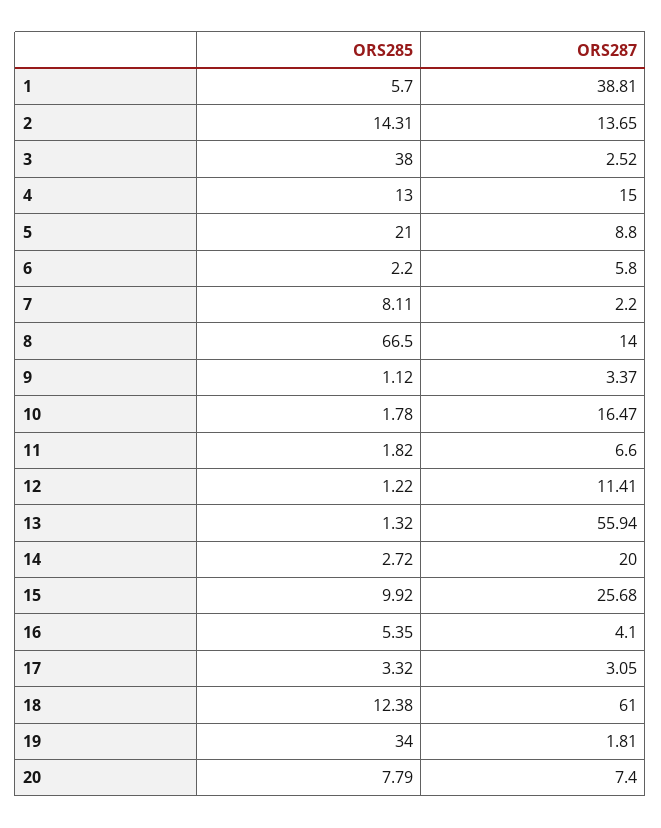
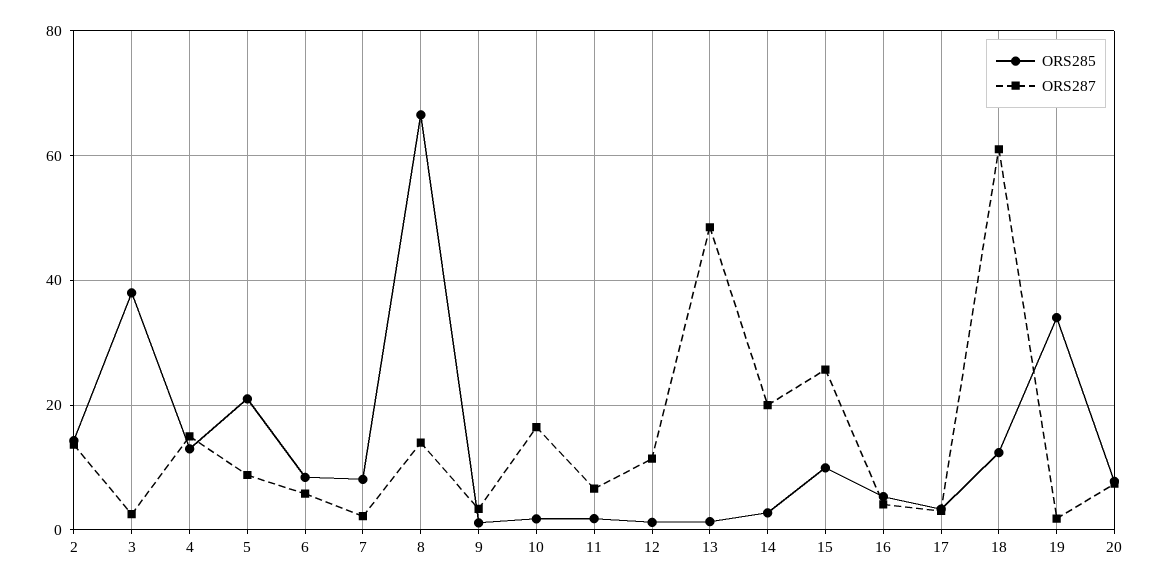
  {
    "ORS285": {
-     "1": 5.7,
      "2": 14.31,
      "3": 38,
      "4": 13,
      "5": 21,
-     "6": 2.2,
+     "6": 8,
      "7": 8.11,
      "8": 66.5,
      "9": 1.12,
      "10": 1.78,
      "11": 1.82,
      "12": 1.22,
      "13": 1.32,
      "14": 2.72,
      "15": 9.92,
      "16": 5.35,
      "17": 3.32,
      "18": 12.38,
      "19": 34,
      "20": 7.79
    },
    "ORS287": {
-     "1": 38.81,
      "2": 13.65,
      "3": 2.52,
      "4": 15,
      "5": 8.8,
      "6": 5.8,
      "7": 2.2,
      "8": 14,
      "9": 3.37,
      "10": 16.47,
      "11": 6.6,
      "12": 11.41,
-     "13": 55.94,
+     "13": 48,
      "14": 20,
      "15": 25.68,
      "16": 4.1,
      "17": 3.05,
      "18": 61,
      "19": 1.81,
      "20": 7.4
    }
  }

